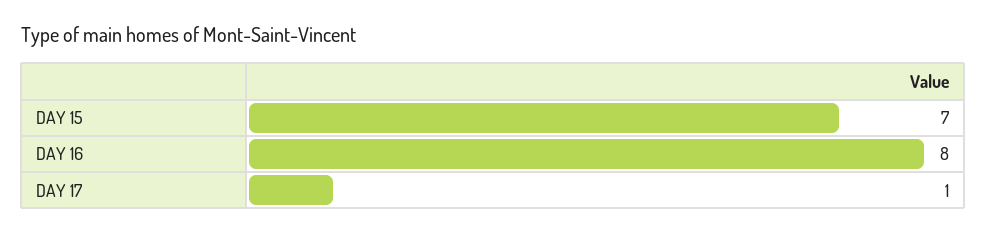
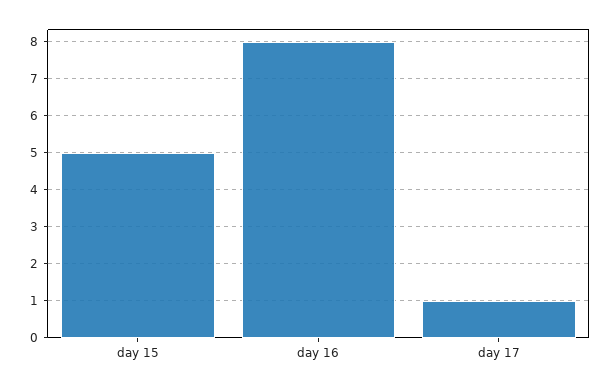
  {
-   "DAY 15": 7,
+   "DAY 15": 5,
    "DAY 16": 8,
    "DAY 17": 1
  }

